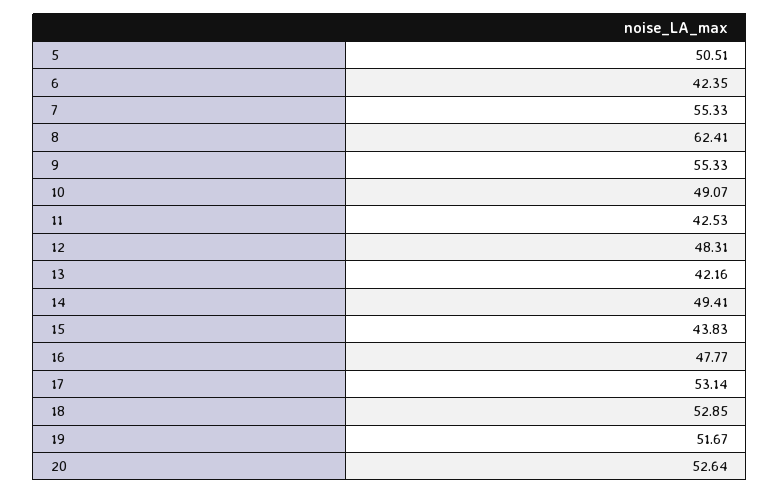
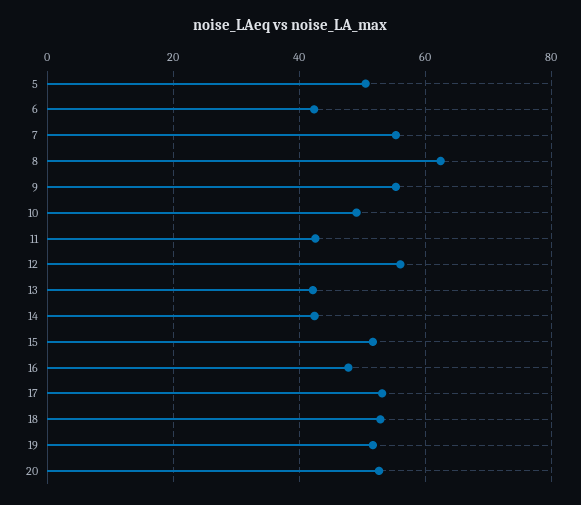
  {
    "5": 50.51,
    "6": 42.35,
    "7": 55.33,
    "8": 62.41,
    "9": 55.33,
    "10": 49.07,
    "11": 42.53,
-   "12": 48.31,
+   "12": 56,
    "13": 42.16,
-   "14": 49.41,
+   "14": 42,
-   "15": 43.83,
+   "15": 52,
    "16": 47.77,
    "17": 53.14,
    "18": 52.85,
    "19": 51.67,
    "20": 52.64
  }

